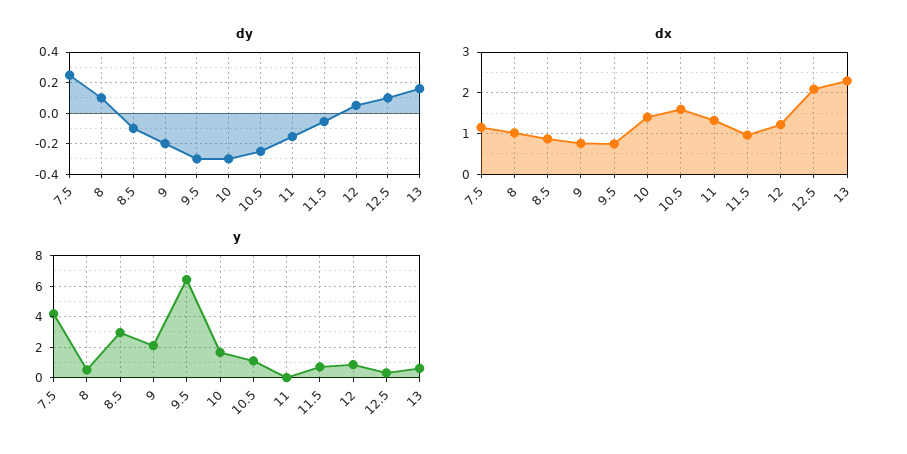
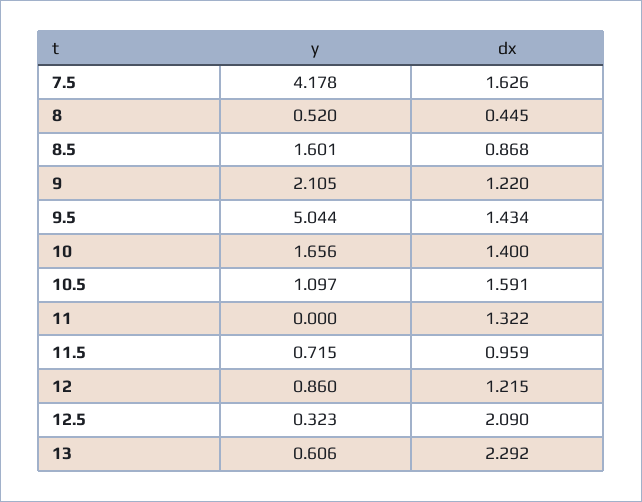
  {
-   "dy": {
-     "7.5": 0.25,
-     "8": 0.1,
-     "8.5": -0.1,
-     "9": -0.2,
-     "9.5": -0.3,
-     "10": -0.3,
-     "10.5": -0.25,
-     "11": -0.15,
-     "11.5": -0.05,
-     "12": 0.05,
-     "12.5": 0.1,
-     "13": 0.15
-   },
    "dx": {
-     "7.5": 1.2,
+     "7.5": 1.626,
-     "8": 1,
+     "8": 0.445,
      "8.5": 0.868,
-     "9": 0.8,
+     "9": 1.22,
-     "9.5": 0.8,
+     "9.5": 1.434,
      "10": 1.4,
      "10.5": 1.591,
      "11": 1.322,
      "11.5": 0.959,
      "12": 1.215,
      "12.5": 2.09,
      "13": 2.292
    },
    "y": {
      "7.5": 4.178,
      "8": 0.52,
-     "8.5": 3,
+     "8.5": 1.601,
      "9": 2.105,
-     "9.5": 6.5,
+     "9.5": 5.044,
      "10": 1.656,
      "10.5": 1.097,
      "11": 0,
      "11.5": 0.715,
      "12": 0.86,
      "12.5": 0.323,
      "13": 0.606
    }
  }

